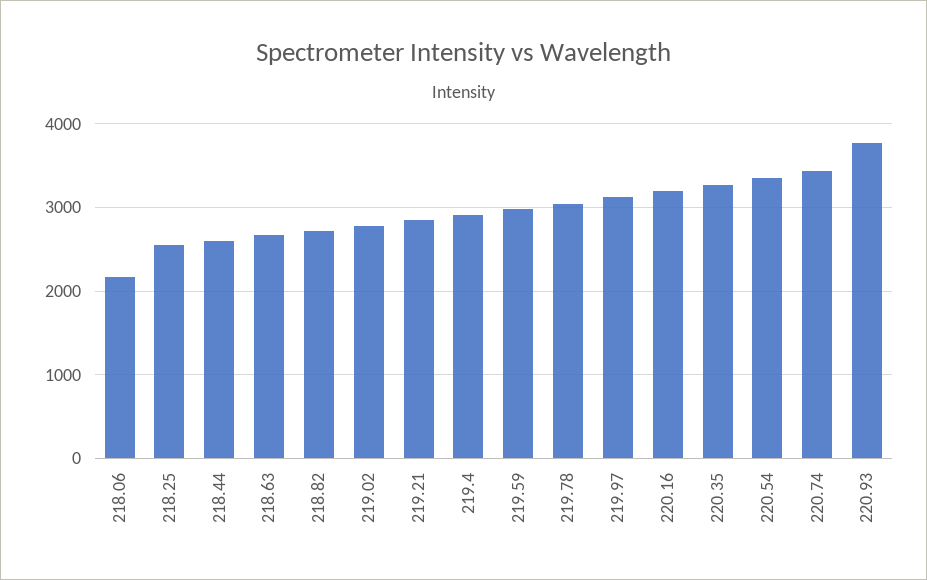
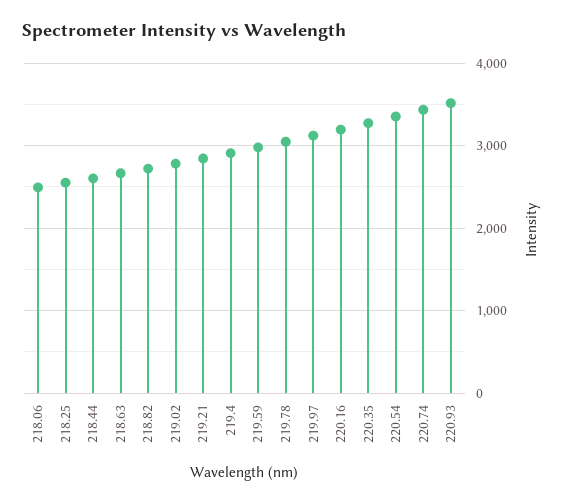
  {
-   "218.06": 2200,
+   "218.06": 2500,
    "218.25": 2600,
    "218.44": 2600,
    "218.63": 2700,
    "218.82": 2700,
    "219.02": 2800,
    "219.21": 2800,
    "219.4": 2900,
    "219.59": 3000,
    "219.78": 3000,
    "219.97": 3100,
    "220.16": 3200,
    "220.35": 3300,
    "220.54": 3400,
    "220.74": 3400,
-   "220.93": 3800
+   "220.93": 3500
  }

